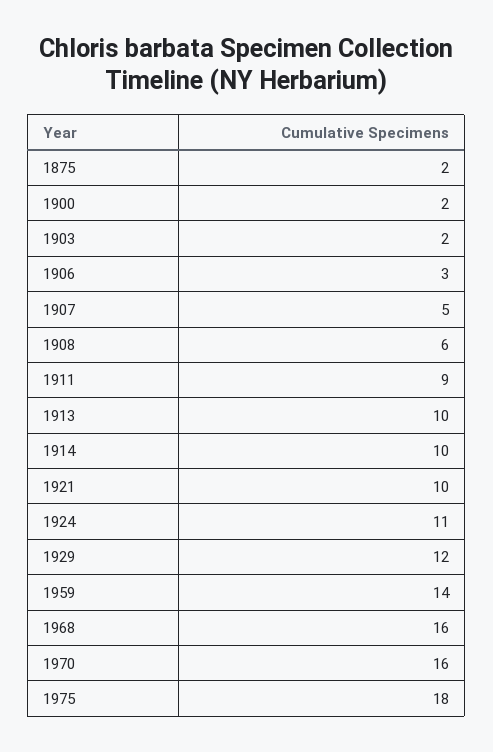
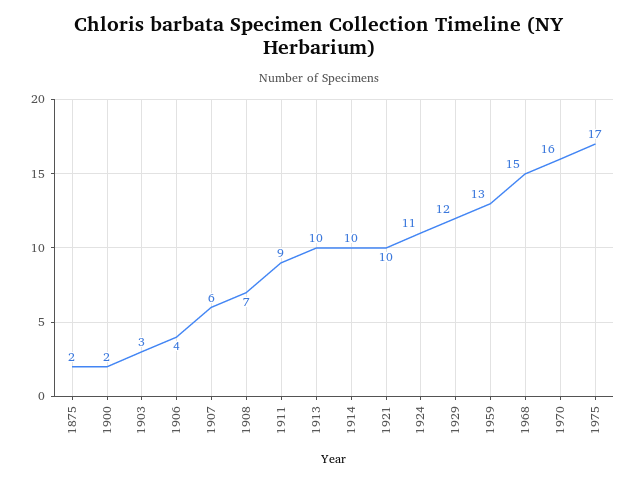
  {
    "1875": 2,
    "1900": 2,
-   "1903": 2,
+   "1903": 3,
-   "1906": 3,
+   "1906": 4,
-   "1907": 5,
+   "1907": 6,
-   "1908": 6,
+   "1908": 7,
    "1911": 9,
    "1913": 10,
    "1914": 10,
    "1921": 10,
    "1924": 11,
    "1929": 12,
-   "1959": 14,
+   "1959": 13,
-   "1968": 16,
+   "1968": 15,
    "1970": 16,
-   "1975": 18
+   "1975": 17
  }

